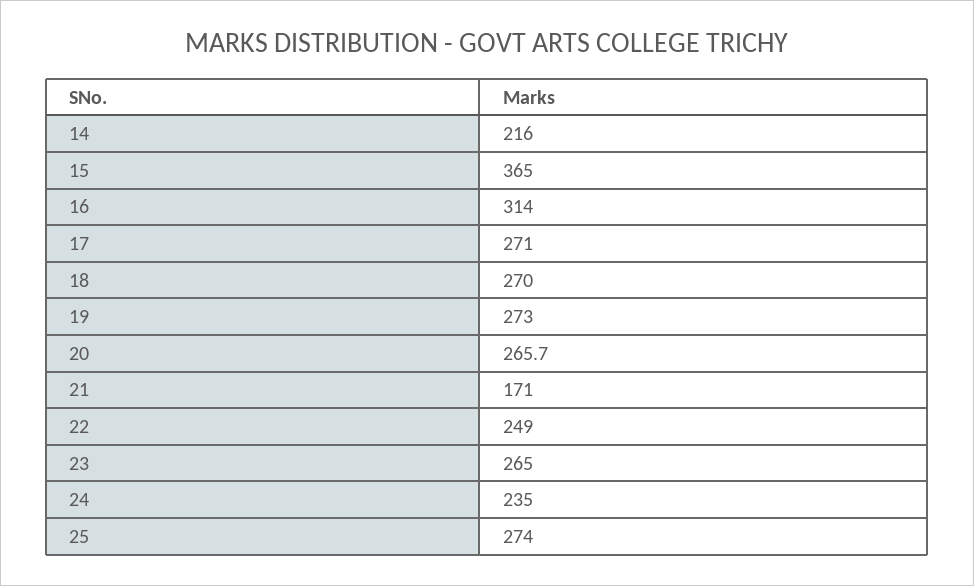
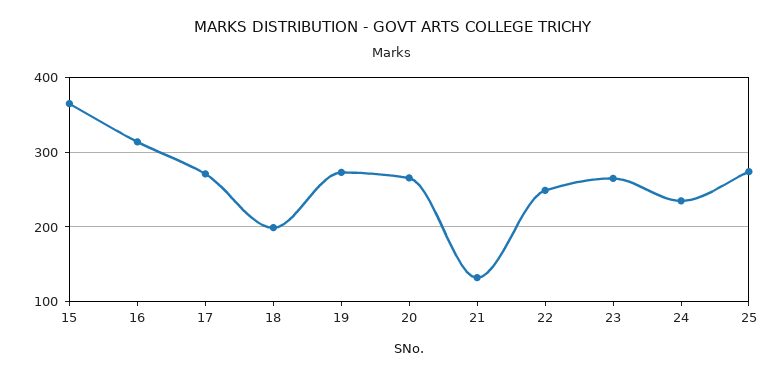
  {
-   "14": 216,
    "15": 365,
    "16": 314,
    "17": 271,
-   "18": 270,
+   "18": 200,
    "19": 273,
    "20": 265.7,
-   "21": 171,
+   "21": 130,
    "22": 249,
    "23": 265,
    "24": 235,
    "25": 274
  }

